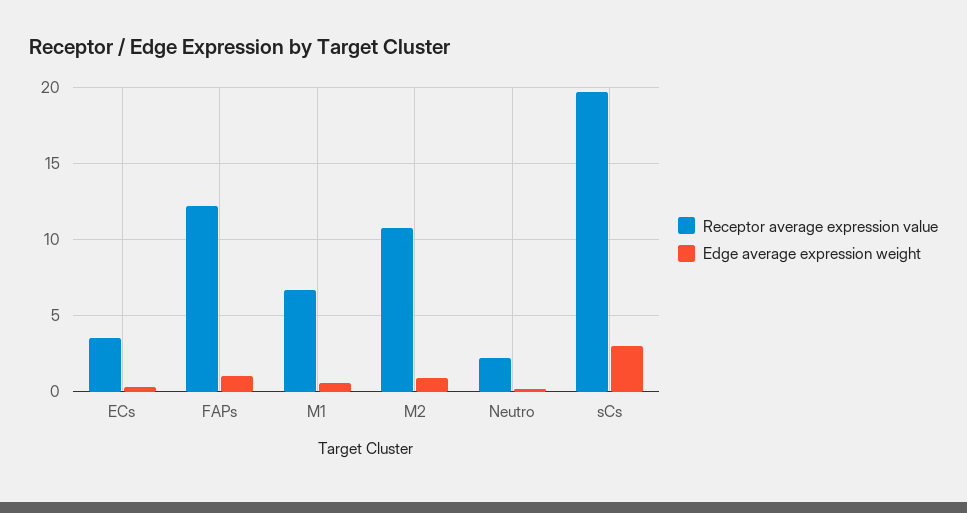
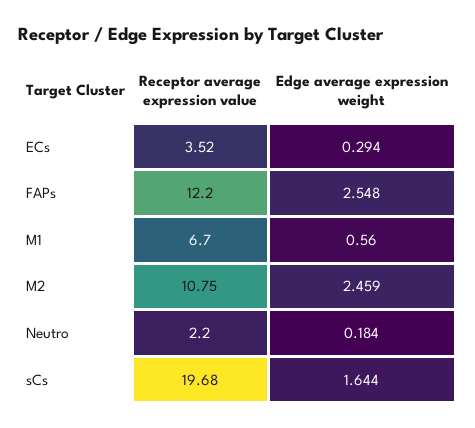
  {
    "Receptor average expression value": {
      "ECs": 3.52,
      "FAPs": 12.2,
      "M1": 6.7,
      "M2": 10.75,
      "Neutro": 2.2,
      "sCs": 19.68
    },
    "Edge average expression weight": {
      "ECs": 0.294,
-     "FAPs": 1,
+     "FAPs": 2.548,
      "M1": 0.56,
-     "M2": 1,
+     "M2": 2.459,
      "Neutro": 0.184,
-     "sCs": 3
+     "sCs": 1.644
    }
  }

